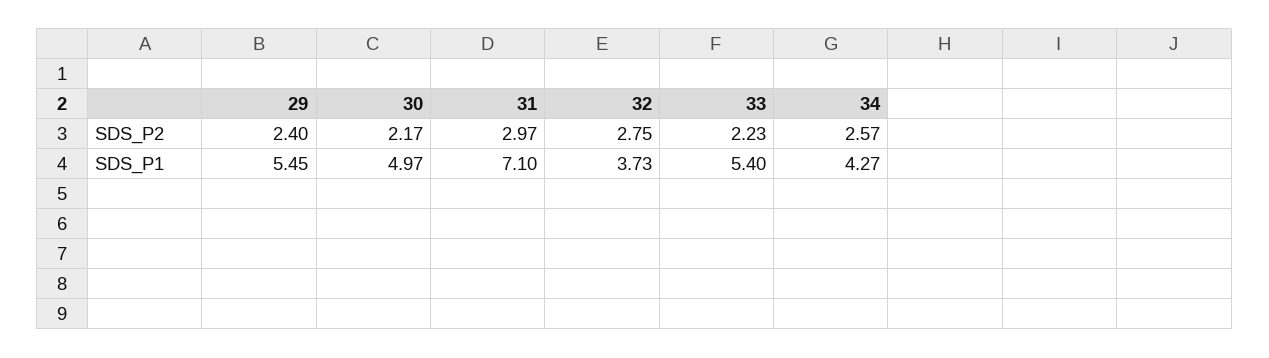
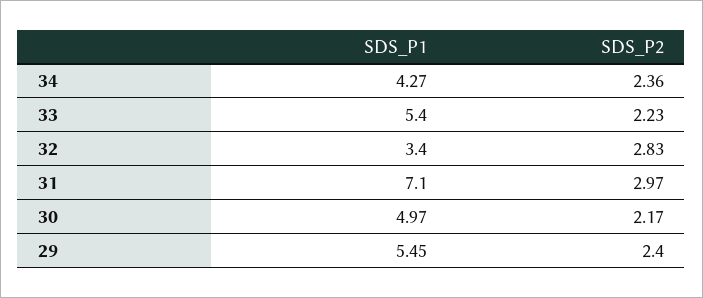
  {
    "29": {
      "SDS_P2": 2.4,
      "SDS_P1": 5.45
    },
    "30": {
      "SDS_P2": 2.17,
      "SDS_P1": 4.97
    },
    "31": {
      "SDS_P2": 2.97,
      "SDS_P1": 7.1
    },
    "32": {
-     "SDS_P2": 2.75,
+     "SDS_P2": 2.83,
-     "SDS_P1": 3.73
+     "SDS_P1": 3.4
    },
    "33": {
      "SDS_P2": 2.23,
      "SDS_P1": 5.4
    },
    "34": {
-     "SDS_P2": 2.57,
+     "SDS_P2": 2.36,
      "SDS_P1": 4.27
    }
  }

